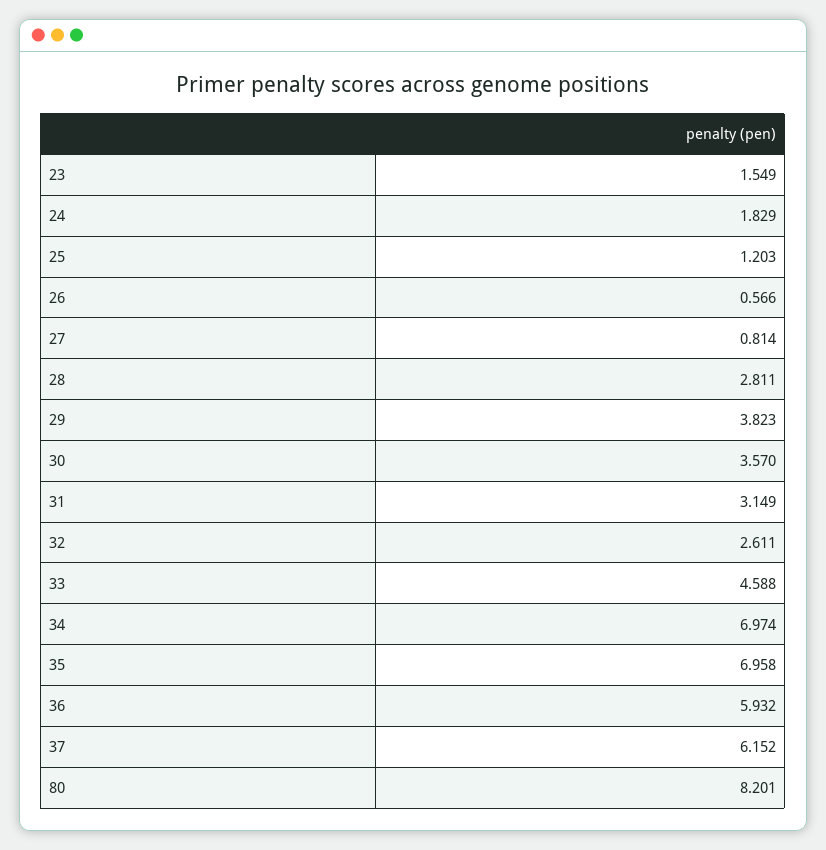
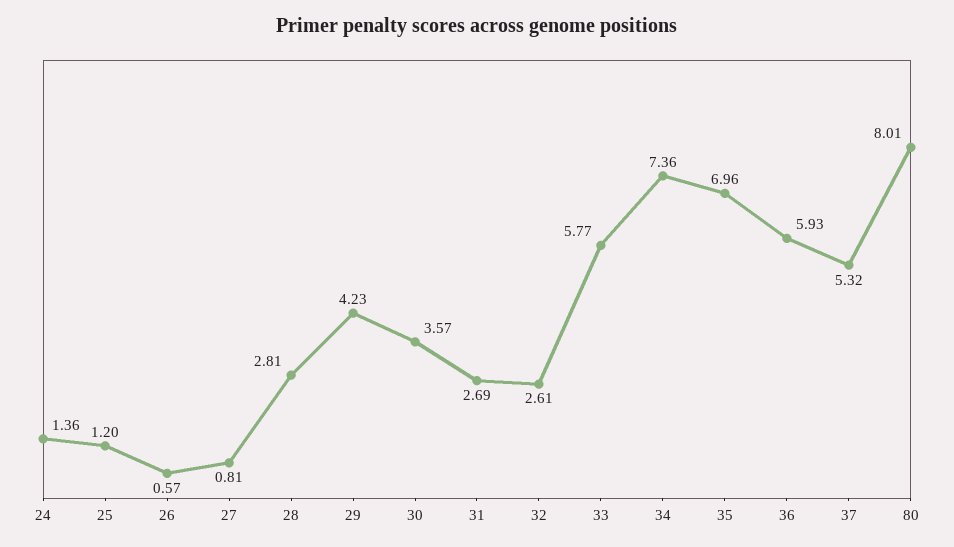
  {
-   "23": 1.549,
-   "24": 1.829,
+   "24": 1.36,
    "25": 1.203,
    "26": 0.566,
    "27": 0.814,
    "28": 2.811,
-   "29": 3.823,
+   "29": 4.23,
    "30": 3.57,
-   "31": 3.149,
+   "31": 2.69,
    "32": 2.611,
-   "33": 4.588,
+   "33": 5.77,
-   "34": 6.974,
+   "34": 7.36,
    "35": 6.958,
    "36": 5.932,
-   "37": 6.152,
+   "37": 5.32,
-   "80": 8.201
+   "80": 8.01
  }

